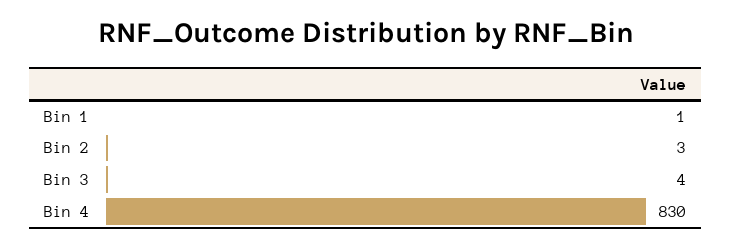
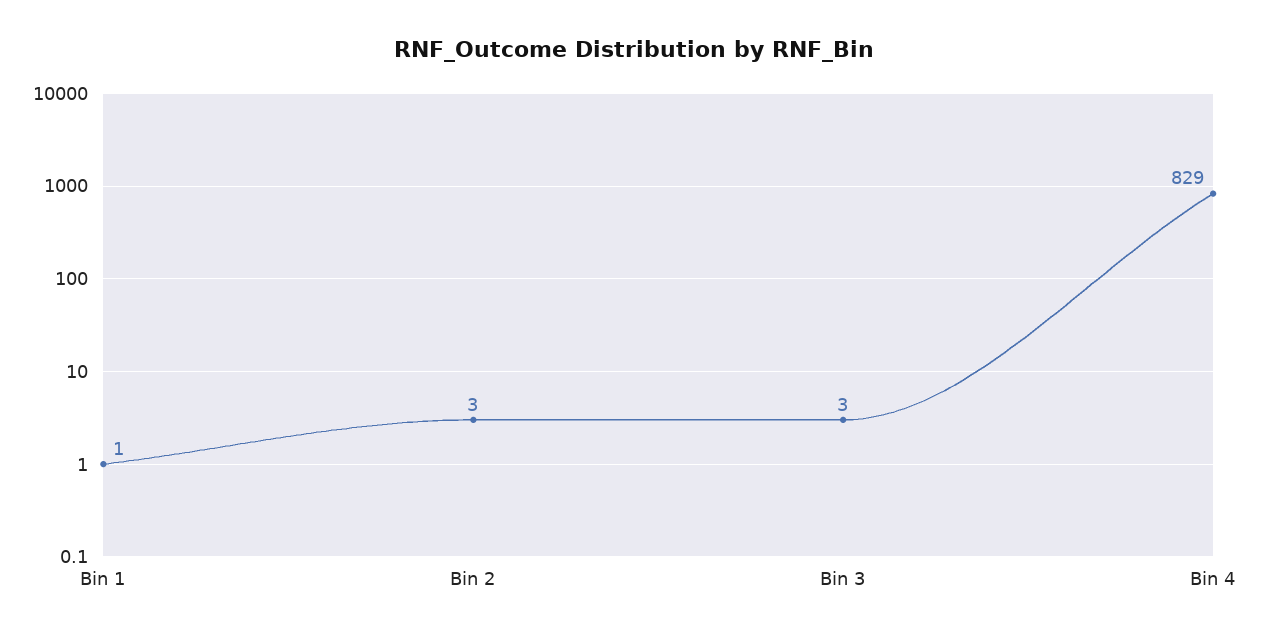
  {
    "Bin 1": 1,
    "Bin 2": 3,
-   "Bin 3": 4,
+   "Bin 3": 3,
-   "Bin 4": 830
+   "Bin 4": 829
  }

